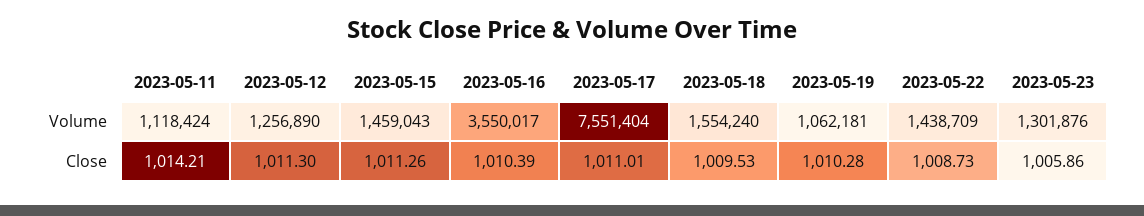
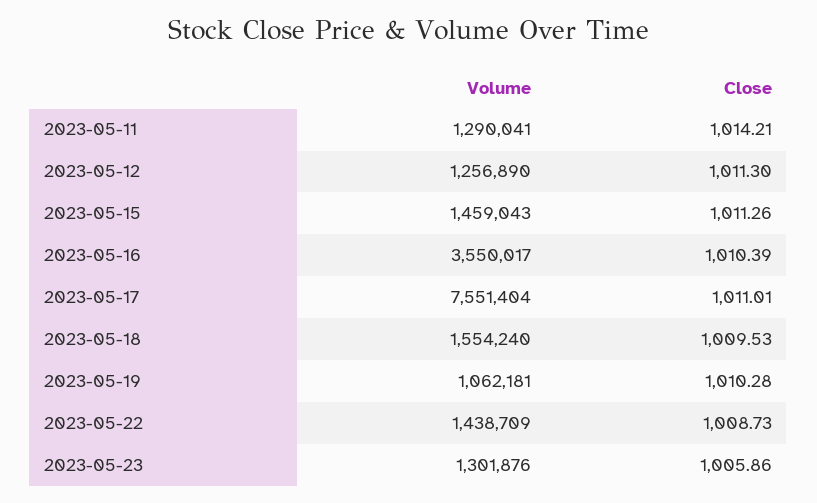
  {
    "2023-05-11": {
-     "Volume": 1118424,
+     "Volume": 1290041,
      "Close": 1014.21
    },
    "2023-05-12": {
      "Volume": 1256890,
      "Close": 1011.3
    },
    "2023-05-15": {
      "Volume": 1459043,
      "Close": 1011.26
    },
    "2023-05-16": {
      "Volume": 3550017,
      "Close": 1010.39
    },
    "2023-05-17": {
      "Volume": 7551404,
      "Close": 1011.01
    },
    "2023-05-18": {
      "Volume": 1554240,
      "Close": 1009.53
    },
    "2023-05-19": {
      "Volume": 1062181,
      "Close": 1010.28
    },
    "2023-05-22": {
      "Volume": 1438709,
      "Close": 1008.73
    },
    "2023-05-23": {
      "Volume": 1301876,
      "Close": 1005.86
    }
  }

